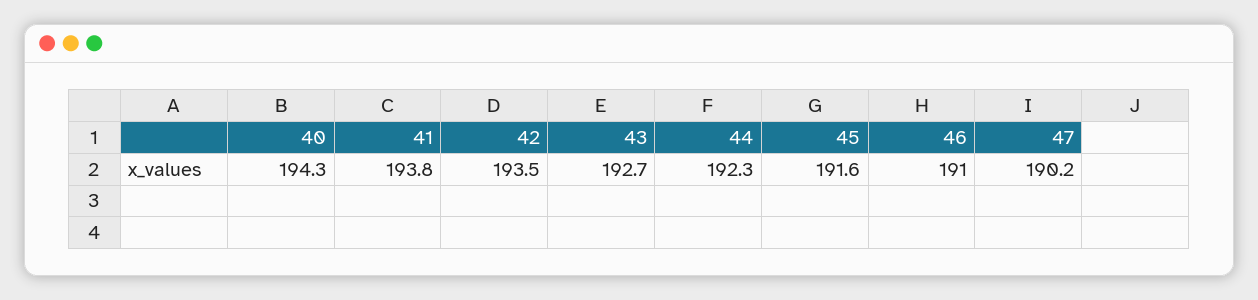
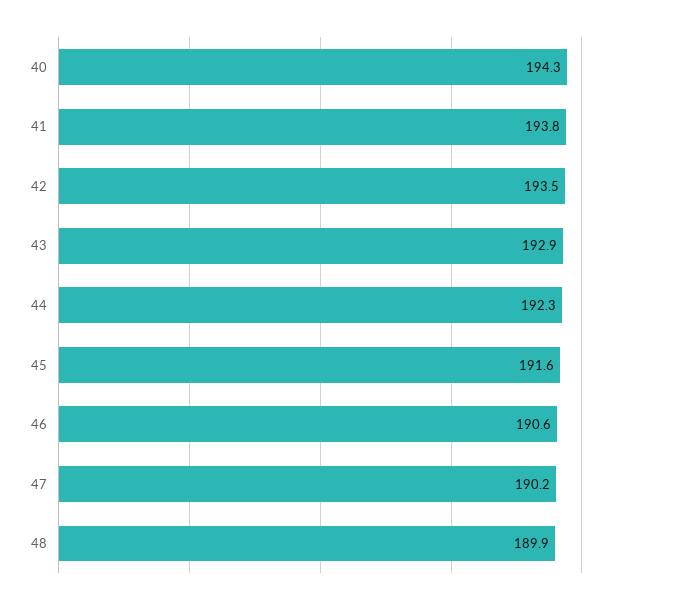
  {
    "40": 194.3,
    "41": 193.8,
    "42": 193.5,
-   "43": 192.7,
+   "43": 192.9,
    "44": 192.3,
    "45": 191.6,
-   "46": 191,
+   "46": 190.6,
-   "47": 190.2
+   "47": 190.2,
+   "48": 189.9
  }

